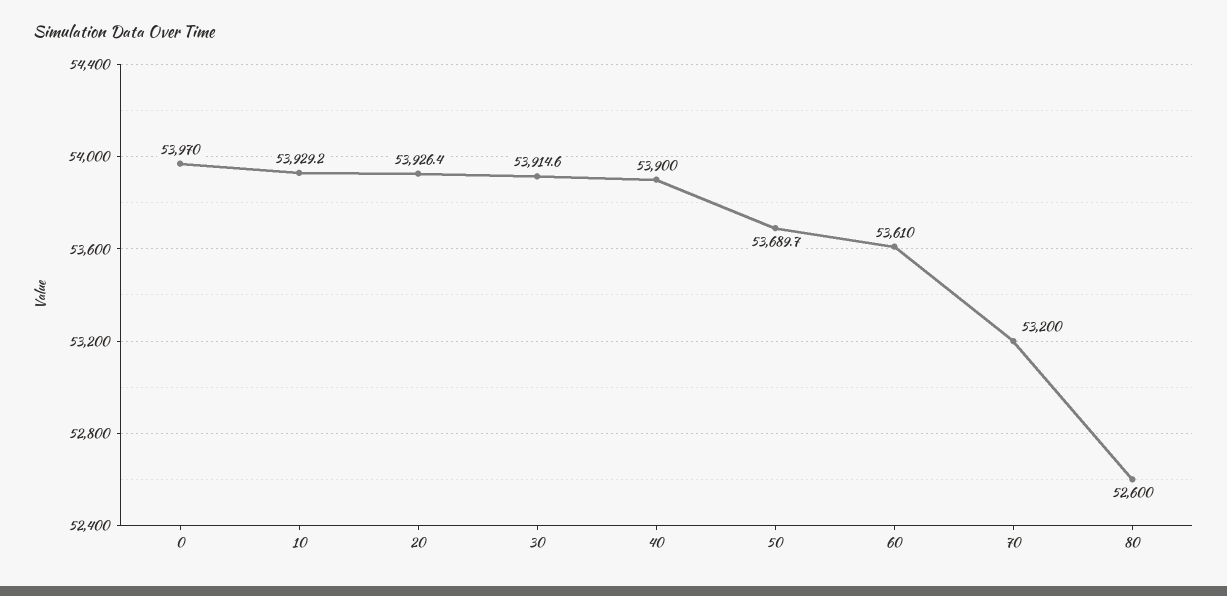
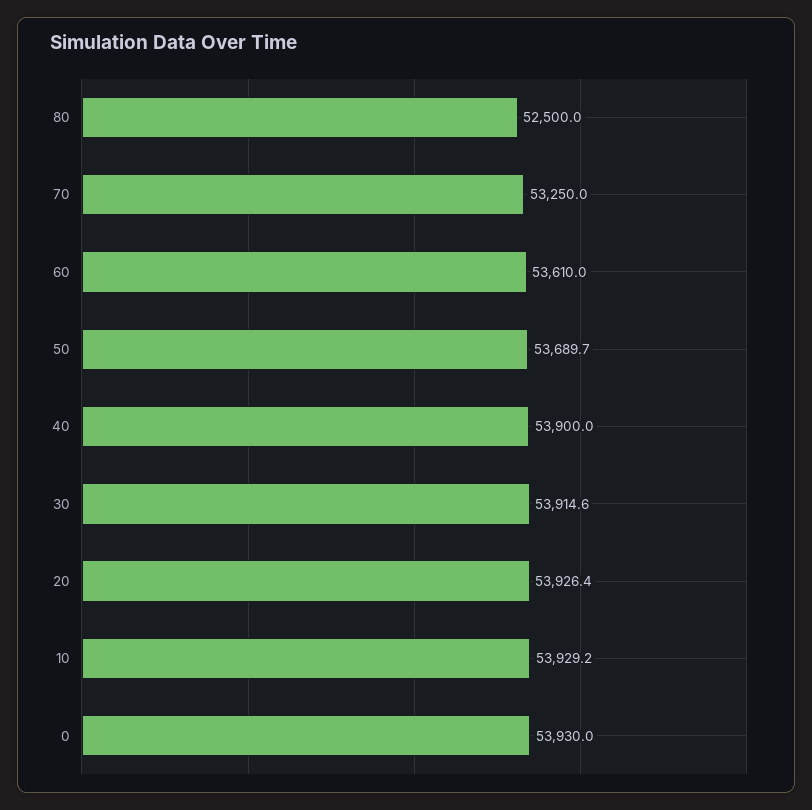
  {
-   "0": 53970,
+   "0": 53930,
    "10": 53929.2,
    "20": 53926.4,
    "30": 53914.6,
    "40": 53900,
    "50": 53689.7,
    "60": 53610,
-   "70": 53200,
+   "70": 53250,
-   "80": 52600
+   "80": 52500
  }

